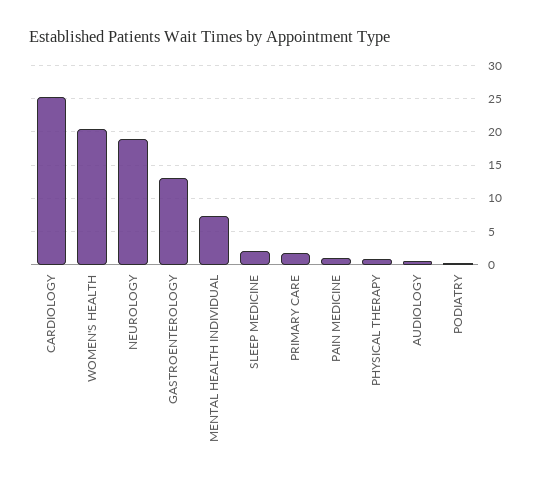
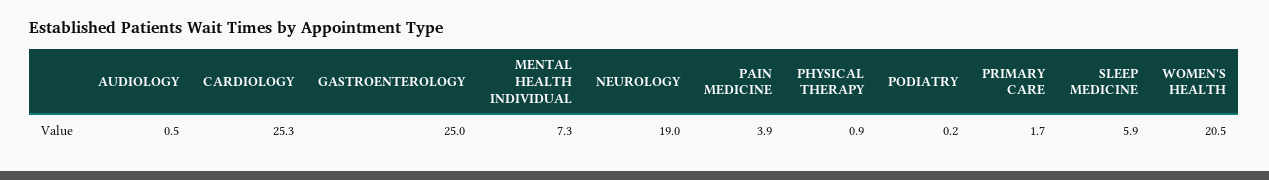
  {
    "CARDIOLOGY": 25.3,
    "WOMEN'S HEALTH": 20.5,
    "NEUROLOGY": 19,
-   "GASTROENTEROLOGY": 13,
+   "GASTROENTEROLOGY": 25,
    "MENTAL HEALTH INDIVIDUAL": 7.3,
-   "SLEEP MEDICINE": 2,
+   "SLEEP MEDICINE": 5.9,
    "PRIMARY CARE": 1.7,
-   "PAIN MEDICINE": 1,
+   "PAIN MEDICINE": 3.9,
    "PHYSICAL THERAPY": 0.9,
    "AUDIOLOGY": 0.5,
    "PODIATRY": 0.2
  }

